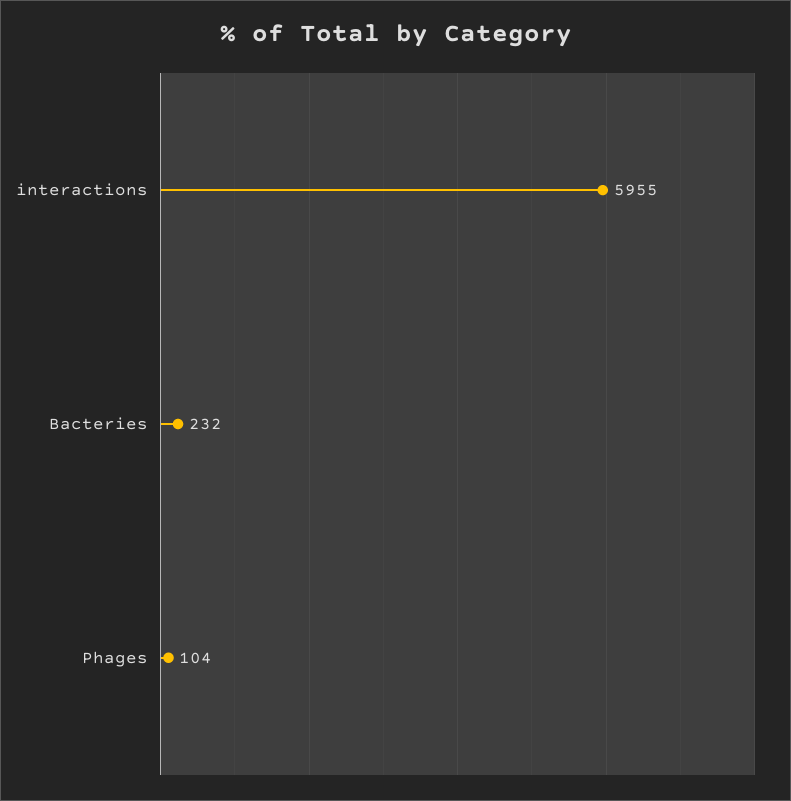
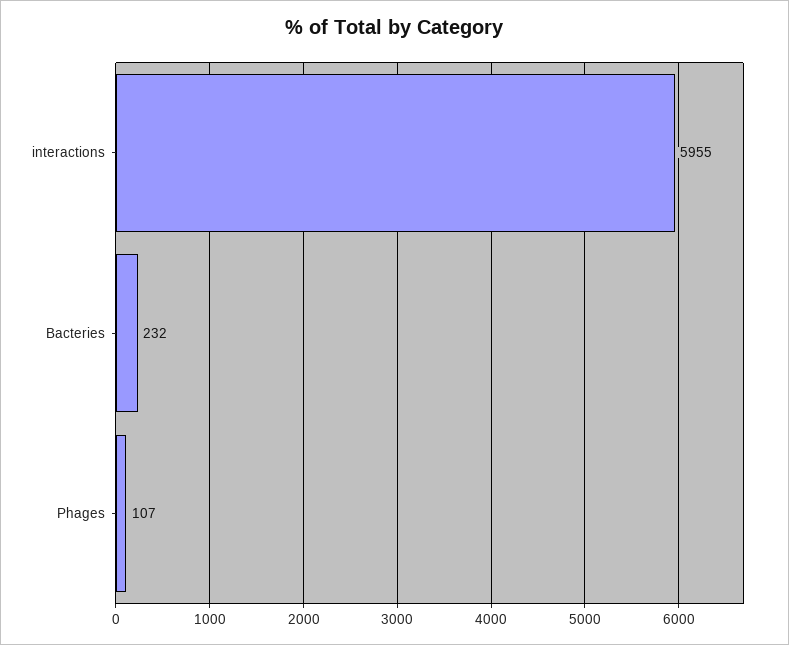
  {
    "interactions": 5955,
    "Bacteries": 232,
-   "Phages": 104
+   "Phages": 107
  }

